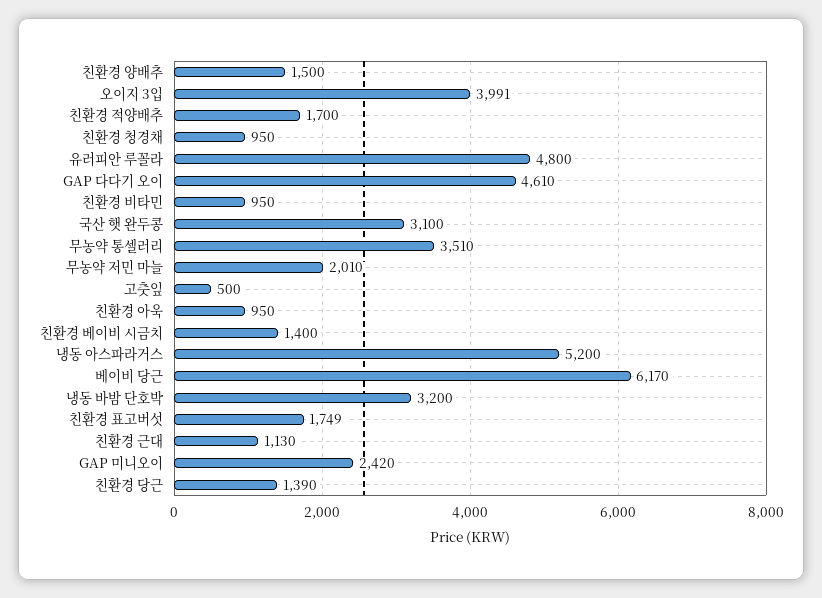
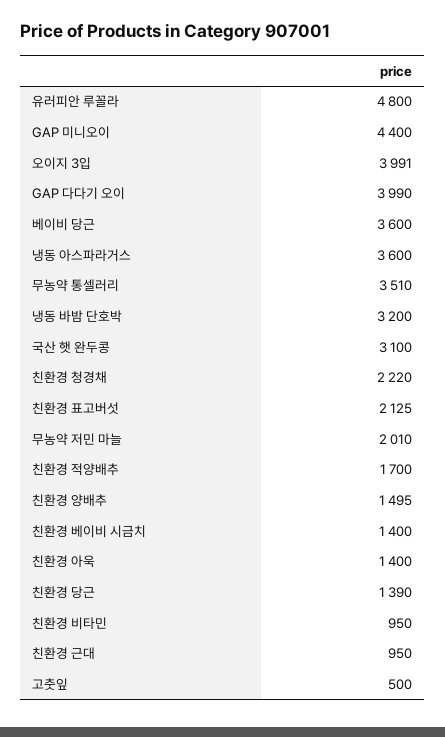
  {
-   "친환경 양배추": 1500,
+   "친환경 양배추": 1495,
    "오이지 3입": 3991,
    "친환경 적양배추": 1700,
-   "친환경 청경채": 950,
+   "친환경 청경채": 2220,
    "유러피안 루꼴라": 4800,
-   "GAP 다다기 오이": 4610,
+   "GAP 다다기 오이": 3990,
    "친환경 비타민": 950,
    "국산 햇 완두콩": 3100,
    "무농약 통셀러리": 3510,
    "무농약 저민 마늘": 2010,
    "고춧잎": 500,
-   "친환경 아욱": 950,
+   "친환경 아욱": 1400,
    "친환경 베이비 시금치": 1400,
-   "냉동 아스파라거스": 5200,
+   "냉동 아스파라거스": 3600,
-   "베이비 당근": 6170,
+   "베이비 당근": 3600,
    "냉동 바밤 단호박": 3200,
-   "친환경 표고버섯": 1749,
+   "친환경 표고버섯": 2125,
-   "친환경 근대": 1130,
+   "친환경 근대": 950,
-   "GAP 미니오이": 2420,
+   "GAP 미니오이": 4400,
    "친환경 당근": 1390
  }

